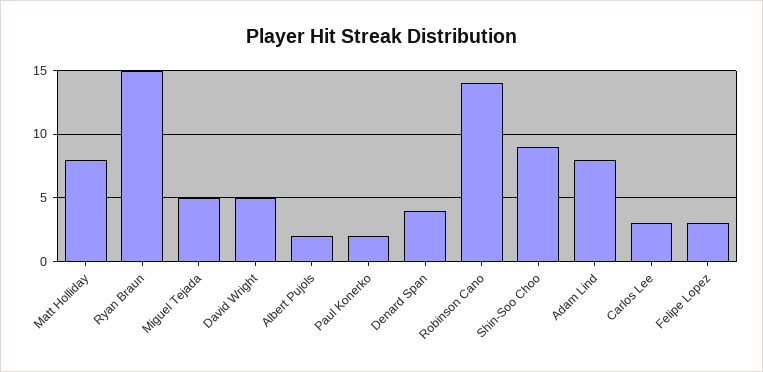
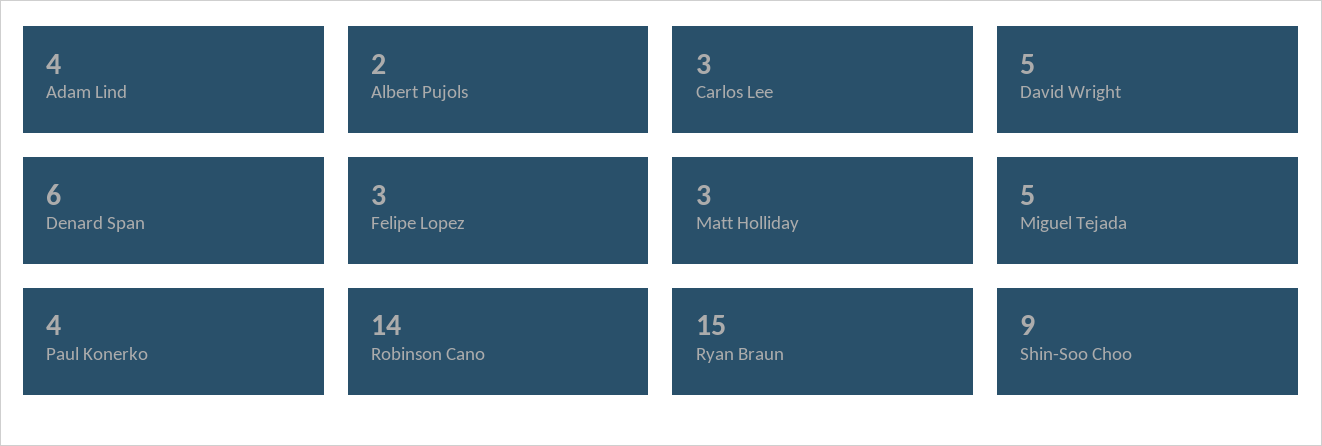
  {
-   "Matt Holliday": 8,
+   "Matt Holliday": 3,
    "Ryan Braun": 15,
    "Miguel Tejada": 5,
    "David Wright": 5,
    "Albert Pujols": 2,
-   "Paul Konerko": 2,
+   "Paul Konerko": 4,
-   "Denard Span": 4,
+   "Denard Span": 6,
    "Robinson Cano": 14,
    "Shin-Soo Choo": 9,
-   "Adam Lind": 8,
+   "Adam Lind": 4,
    "Carlos Lee": 3,
    "Felipe Lopez": 3
  }

